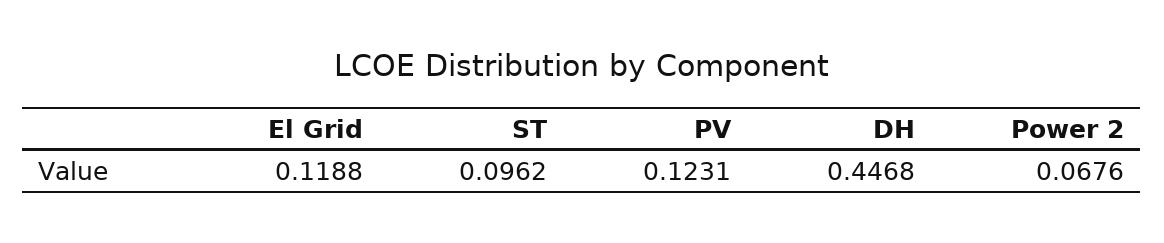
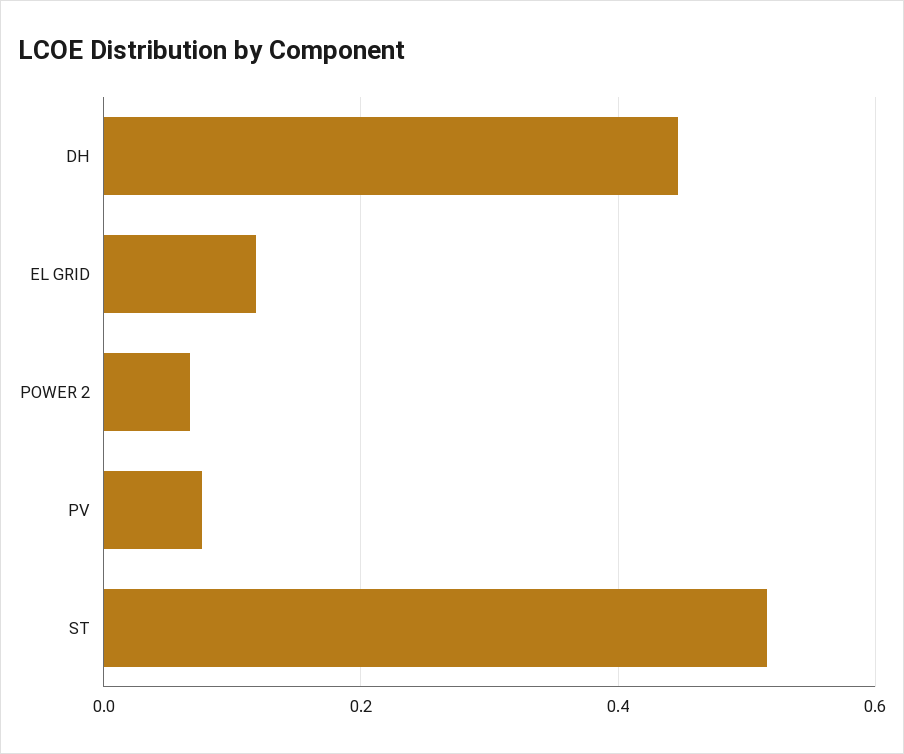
  {
    "El Grid": 0.1188,
-   "ST": 0.0962,
+   "ST": 0.52,
-   "PV": 0.1231,
+   "PV": 0.08,
    "DH": 0.4468,
    "Power 2": 0.0676
  }

